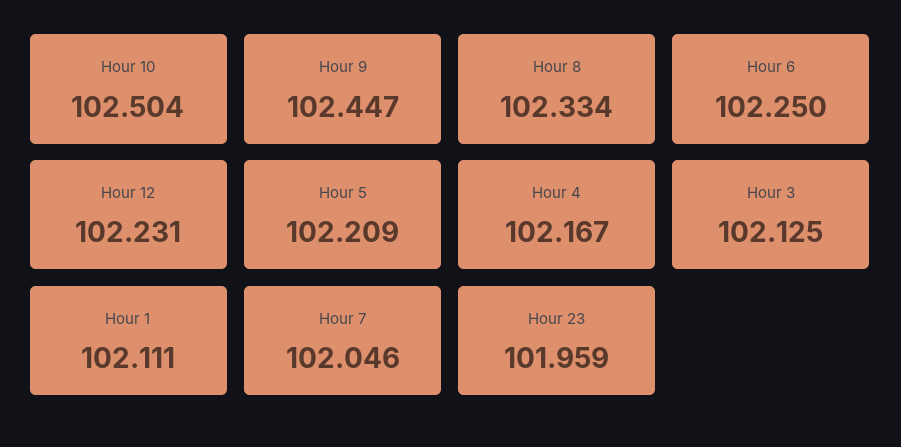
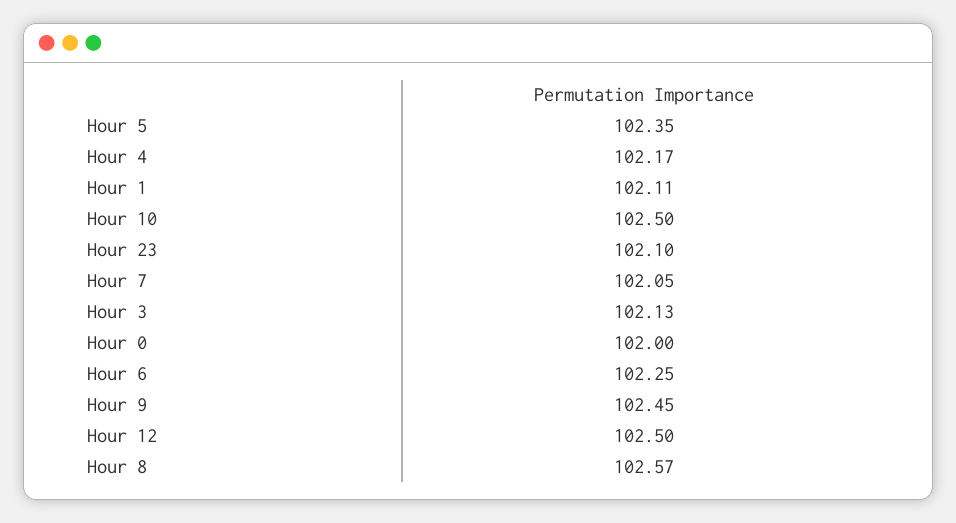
  {
    "Hour 10": 102.504,
    "Hour 9": 102.447,
-   "Hour 8": 102.334,
+   "Hour 8": 102.57,
    "Hour 6": 102.25,
-   "Hour 12": 102.231,
+   "Hour 12": 102.5,
-   "Hour 5": 102.209,
+   "Hour 5": 102.35,
    "Hour 4": 102.167,
    "Hour 3": 102.125,
    "Hour 1": 102.111,
    "Hour 7": 102.046,
-   "Hour 23": 101.959
+   "Hour 23": 102.1,
+   "Hour 0": 102
  }

